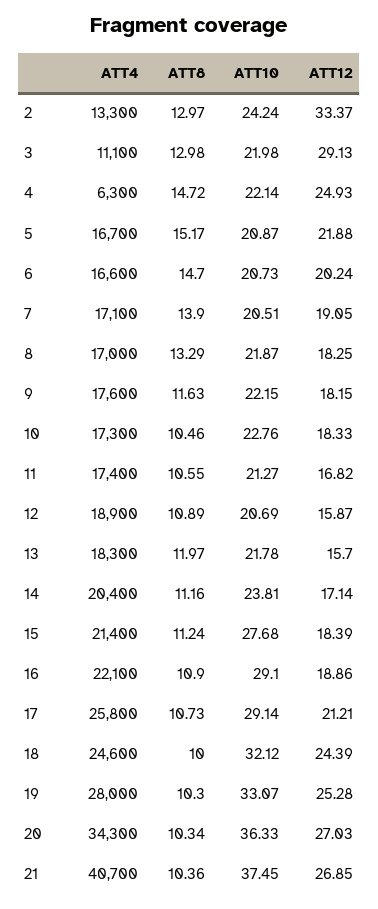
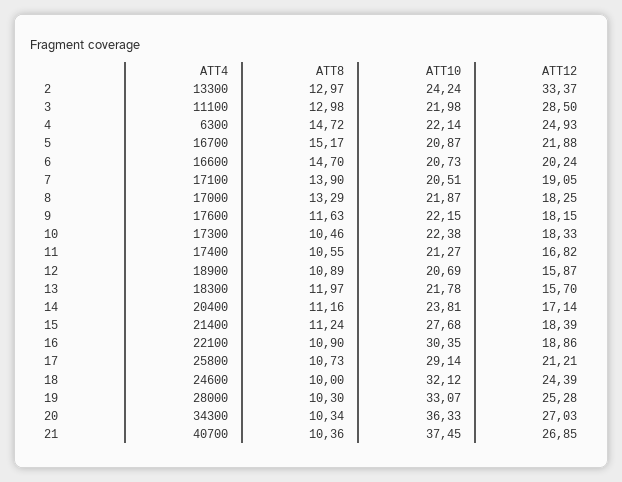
  {
    "ATT4": {
      "2": 13300,
      "3": 11100,
      "4": 6300,
      "5": 16700,
      "6": 16600,
      "7": 17100,
      "8": 17000,
      "9": 17600,
      "10": 17300,
      "11": 17400,
      "12": 18900,
      "13": 18300,
      "14": 20400,
      "15": 21400,
      "16": 22100,
      "17": 25800,
      "18": 24600,
      "19": 28000,
      "20": 34300,
      "21": 40700
    },
    "ATT8": {
      "2": 12.97,
      "3": 12.98,
      "4": 14.72,
      "5": 15.17,
      "6": 14.7,
      "7": 13.9,
      "8": 13.29,
      "9": 11.63,
      "10": 10.46,
      "11": 10.55,
      "12": 10.89,
      "13": 11.97,
      "14": 11.16,
      "15": 11.24,
      "16": 10.9,
      "17": 10.73,
      "18": 10,
      "19": 10.3,
      "20": 10.34,
      "21": 10.36
    },
    "ATT10": {
      "2": 24.24,
      "3": 21.98,
      "4": 22.14,
      "5": 20.87,
      "6": 20.73,
      "7": 20.51,
      "8": 21.87,
      "9": 22.15,
-     "10": 22.76,
+     "10": 22.38,
      "11": 21.27,
      "12": 20.69,
      "13": 21.78,
      "14": 23.81,
      "15": 27.68,
-     "16": 29.1,
+     "16": 30.35,
      "17": 29.14,
      "18": 32.12,
      "19": 33.07,
      "20": 36.33,
      "21": 37.45
    },
    "ATT12": {
      "2": 33.37,
-     "3": 29.13,
+     "3": 28.5,
      "4": 24.93,
      "5": 21.88,
      "6": 20.24,
      "7": 19.05,
      "8": 18.25,
      "9": 18.15,
      "10": 18.33,
      "11": 16.82,
      "12": 15.87,
      "13": 15.7,
      "14": 17.14,
      "15": 18.39,
      "16": 18.86,
      "17": 21.21,
      "18": 24.39,
      "19": 25.28,
      "20": 27.03,
      "21": 26.85
    }
  }

